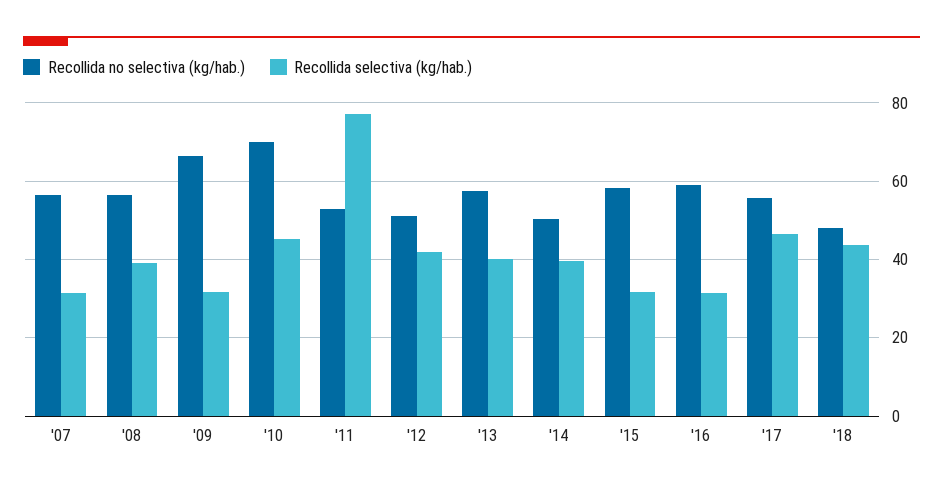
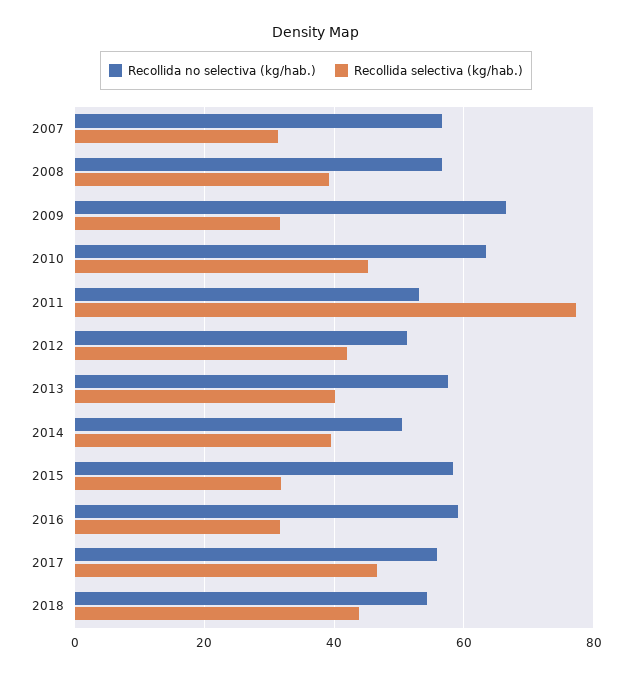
  {
    "Recollida no selectiva (kg/hab.)": {
      "'07": 56,
      "'08": 56,
      "'09": 66,
-     "'10": 70,
+     "'10": 64,
      "'11": 54,
      "'12": 52,
      "'13": 58,
      "'14": 50,
      "'15": 58,
      "'16": 60,
      "'17": 56,
-     "'18": 48
+     "'18": 54
    },
    "Recollida selectiva (kg/hab.)": {
      "'07": 32,
      "'08": 40,
      "'09": 32,
      "'10": 46,
      "'11": 78,
      "'12": 42,
      "'13": 40,
      "'14": 40,
      "'15": 32,
      "'16": 32,
      "'17": 46,
      "'18": 44
    }
  }

